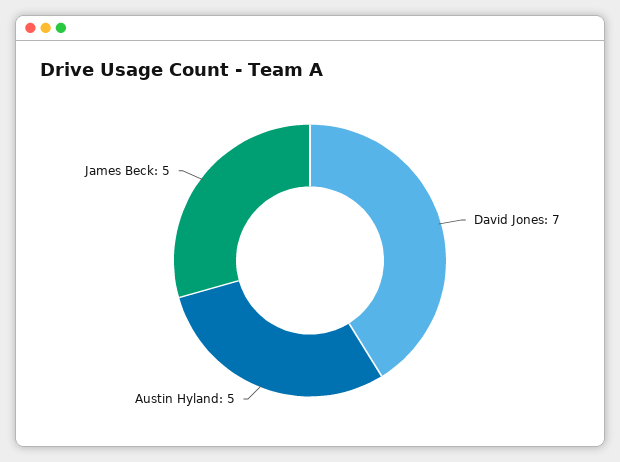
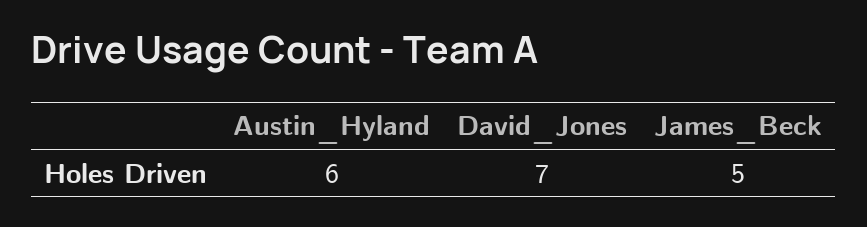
  {
    "David Jones": 7,
-   "Austin Hyland": 5,
+   "Austin Hyland": 6,
    "James Beck": 5
  }

